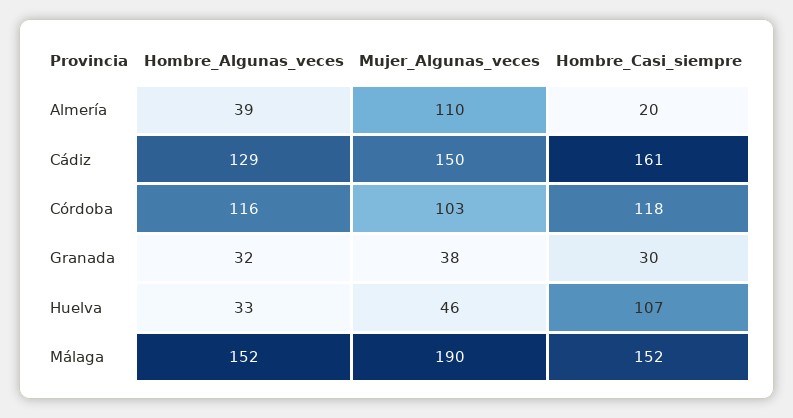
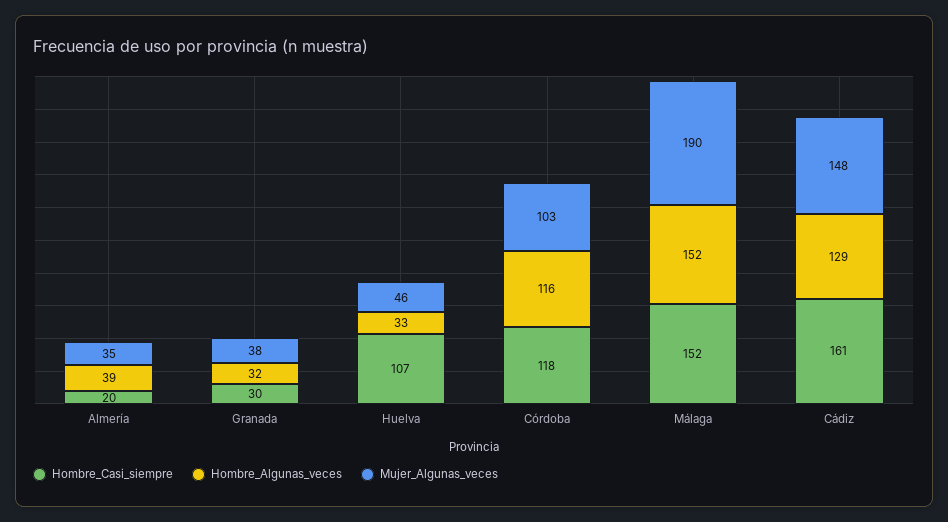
  {
    "Hombre_Algunas_veces": {
      "Almería": 39,
      "Cádiz": 129,
      "Córdoba": 116,
      "Granada": 32,
      "Huelva": 33,
      "Málaga": 152
    },
    "Mujer_Algunas_veces": {
-     "Almería": 110,
+     "Almería": 35,
-     "Cádiz": 150,
+     "Cádiz": 148,
      "Córdoba": 103,
      "Granada": 38,
      "Huelva": 46,
      "Málaga": 190
    },
    "Hombre_Casi_siempre": {
      "Almería": 20,
      "Cádiz": 161,
      "Córdoba": 118,
      "Granada": 30,
      "Huelva": 107,
      "Málaga": 152
    }
  }

